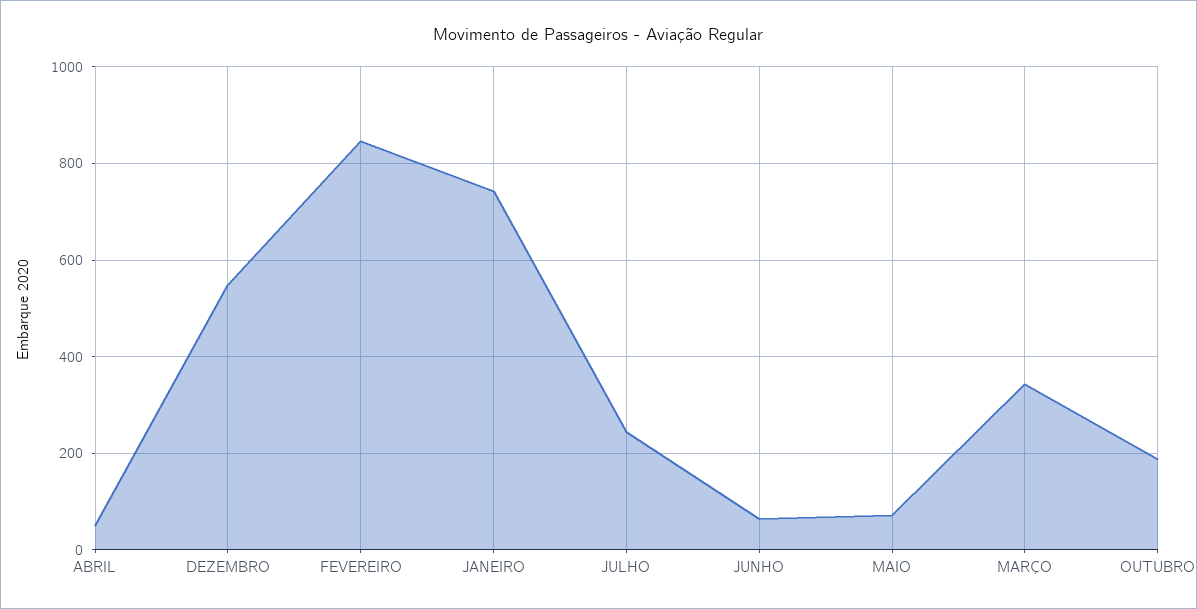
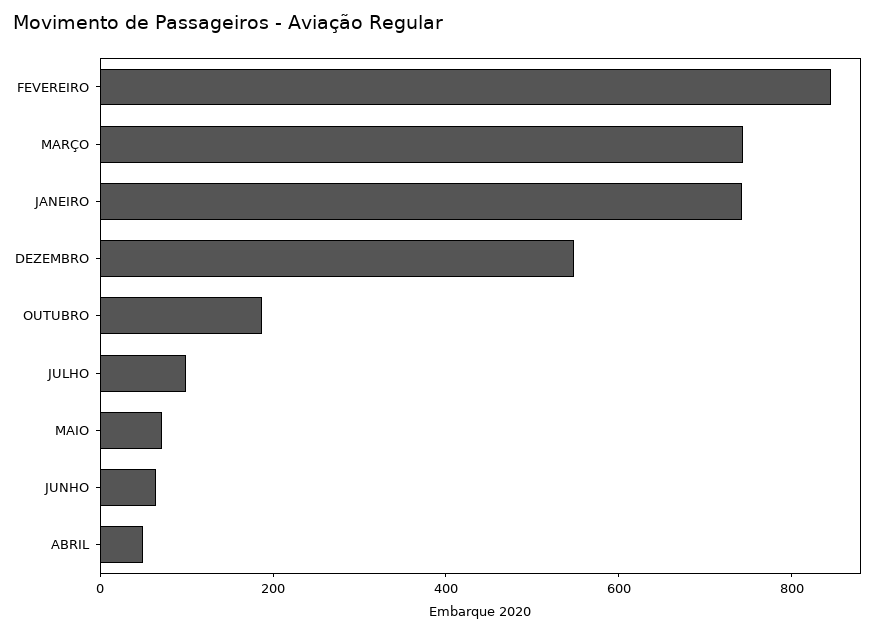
  {
    "ABRIL": 60,
    "DEZEMBRO": 540,
    "FEVEREIRO": 840,
    "JANEIRO": 740,
-   "JULHO": 240,
+   "JULHO": 100,
    "JUNHO": 60,
    "MAIO": 80,
-   "MARÇO": 340,
+   "MARÇO": 750,
    "OUTUBRO": 180
  }

